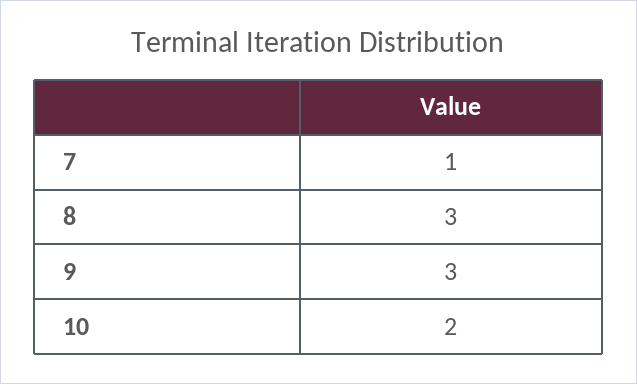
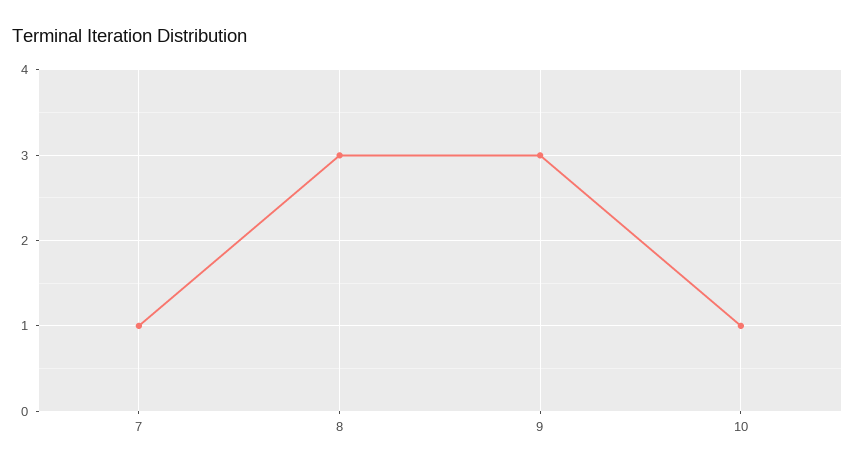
  {
    "7": 1,
    "8": 3,
    "9": 3,
-   "10": 2
+   "10": 1
  }

